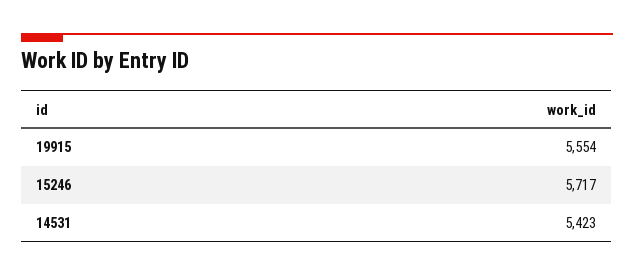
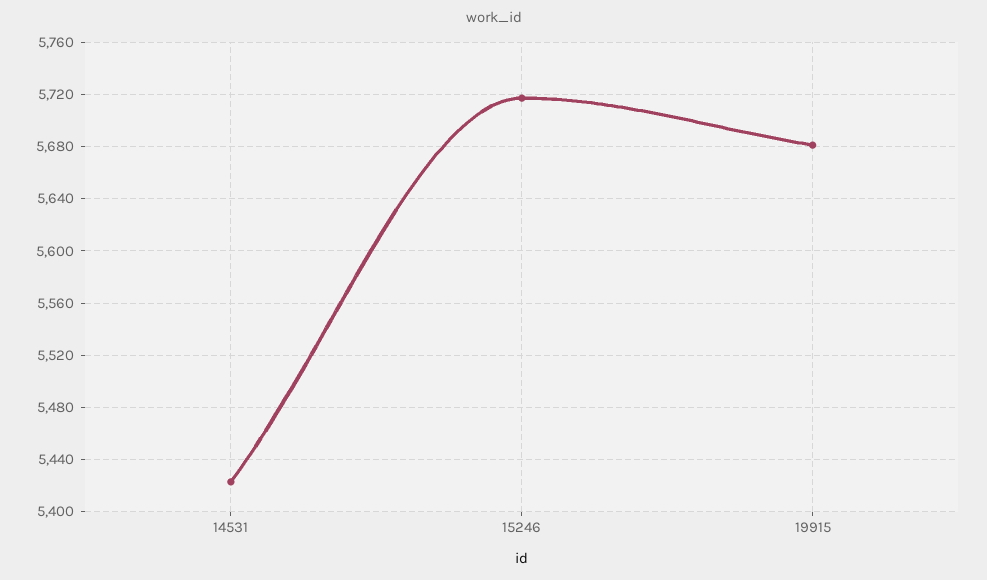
  {
-   "19915": 5554,
+   "19915": 5680,
    "15246": 5717,
    "14531": 5423
  }

